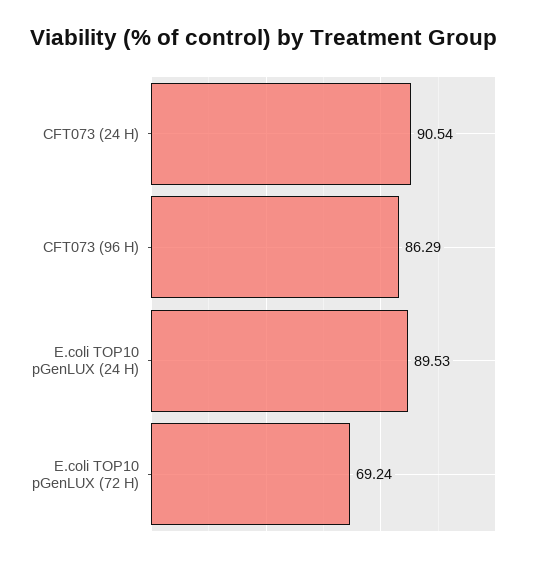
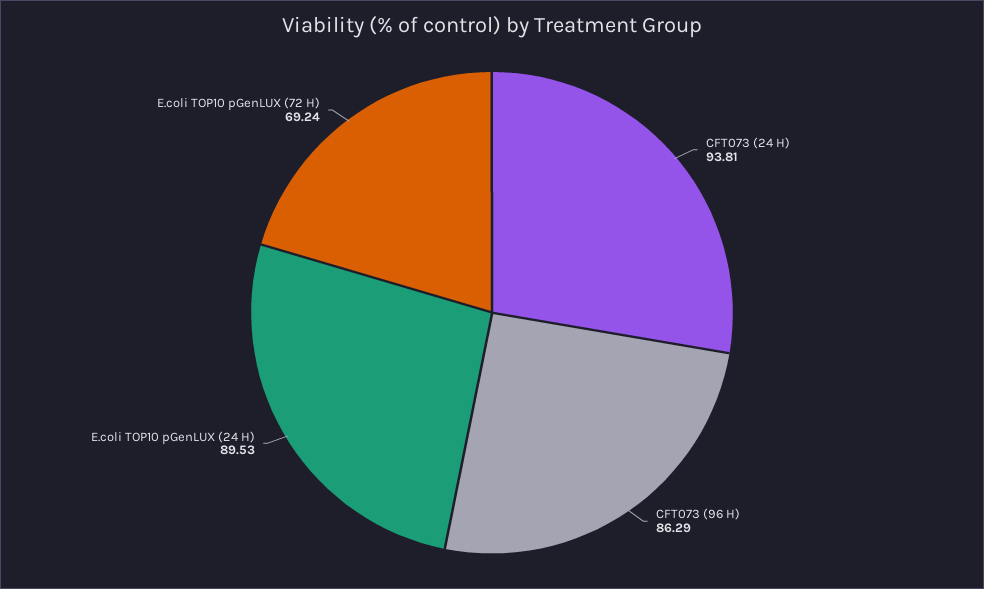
  {
-   "CFT073 (24 H)": 90.54,
+   "CFT073 (24 H)": 93.81,
    "CFT073 (96 H)": 86.29,
    "E.coli TOP10 pGenLUX (24 H)": 89.53,
    "E.coli TOP10 pGenLUX (72 H)": 69.24
  }

